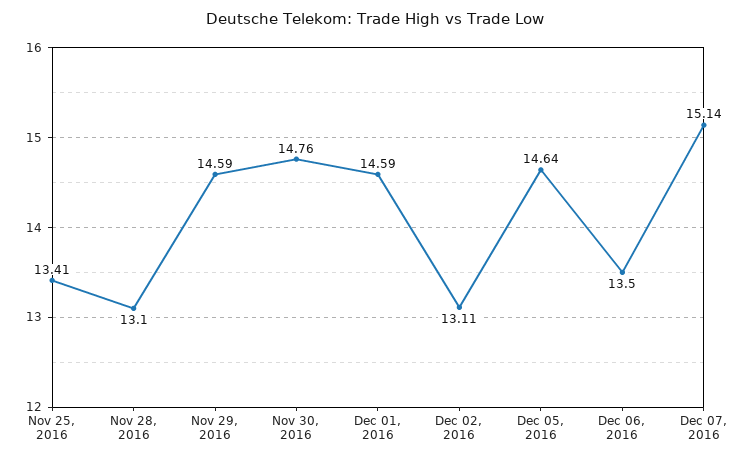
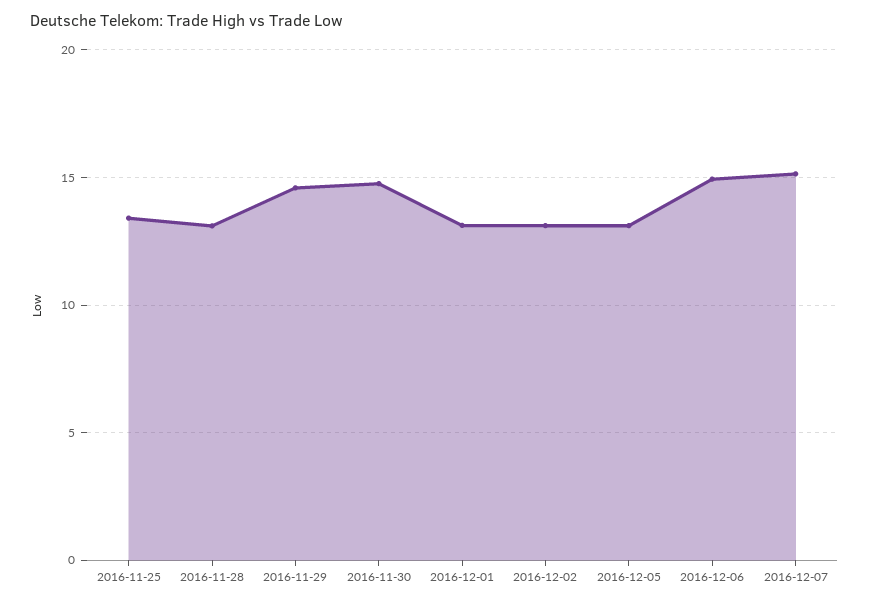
  {
    "Nov 25, 2016": 13.41,
    "Nov 28, 2016": 13.1,
    "Nov 29, 2016": 14.59,
    "Nov 30, 2016": 14.76,
-   "Dec 01, 2016": 14.59,
+   "Dec 01, 2016": 13,
    "Dec 02, 2016": 13.11,
-   "Dec 05, 2016": 14.64,
+   "Dec 05, 2016": 13,
-   "Dec 06, 2016": 13.5,
+   "Dec 06, 2016": 15,
    "Dec 07, 2016": 15.14
  }

